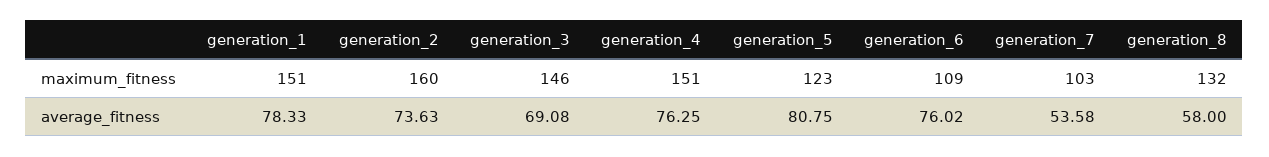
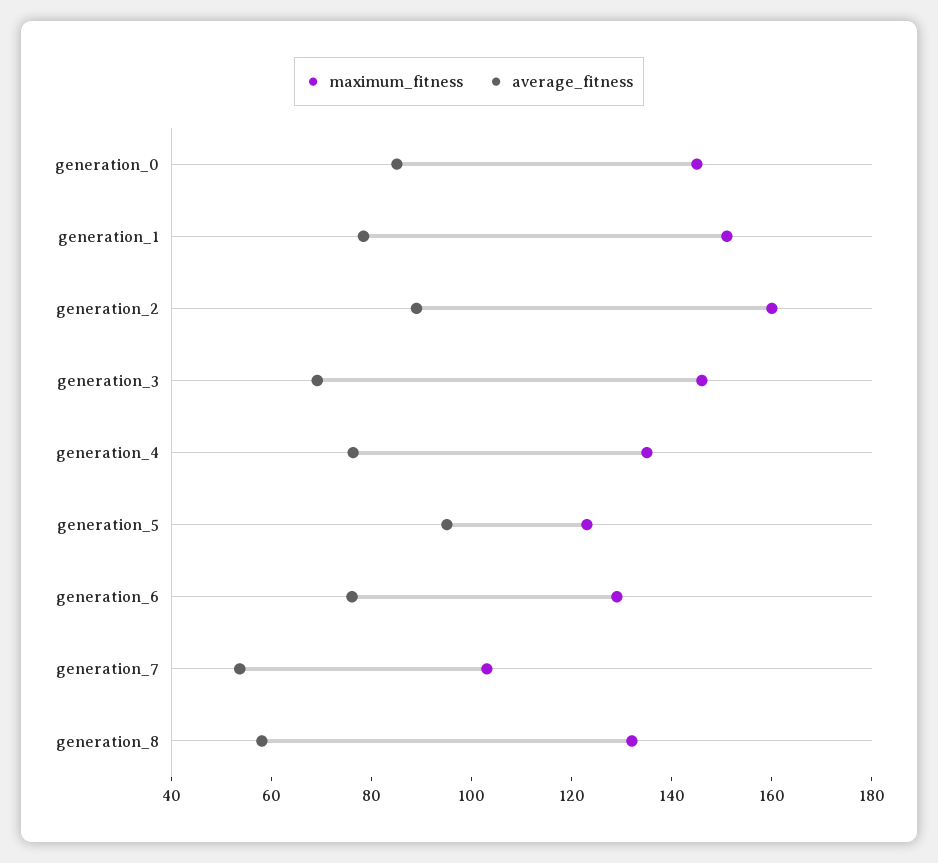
  {
    "maximum_fitness": {
      "generation_1": 151,
      "generation_2": 160,
      "generation_3": 146,
-     "generation_4": 151,
+     "generation_4": 135,
      "generation_5": 123,
-     "generation_6": 109,
+     "generation_6": 130,
      "generation_7": 103,
-     "generation_8": 132
+     "generation_8": 132,
+     "generation_0": 145
    },
    "average_fitness": {
      "generation_1": 78.33,
-     "generation_2": 73.63,
+     "generation_2": 90,
      "generation_3": 69.08,
      "generation_4": 76.25,
-     "generation_5": 80.75,
+     "generation_5": 95,
      "generation_6": 76.02,
      "generation_7": 53.58,
-     "generation_8": 58
+     "generation_8": 58,
+     "generation_0": 85
    }
  }

